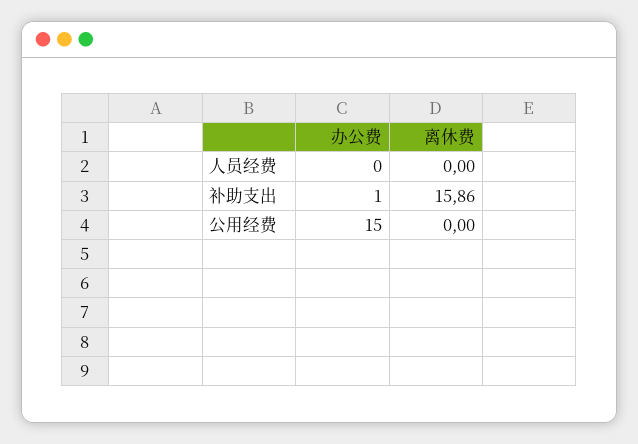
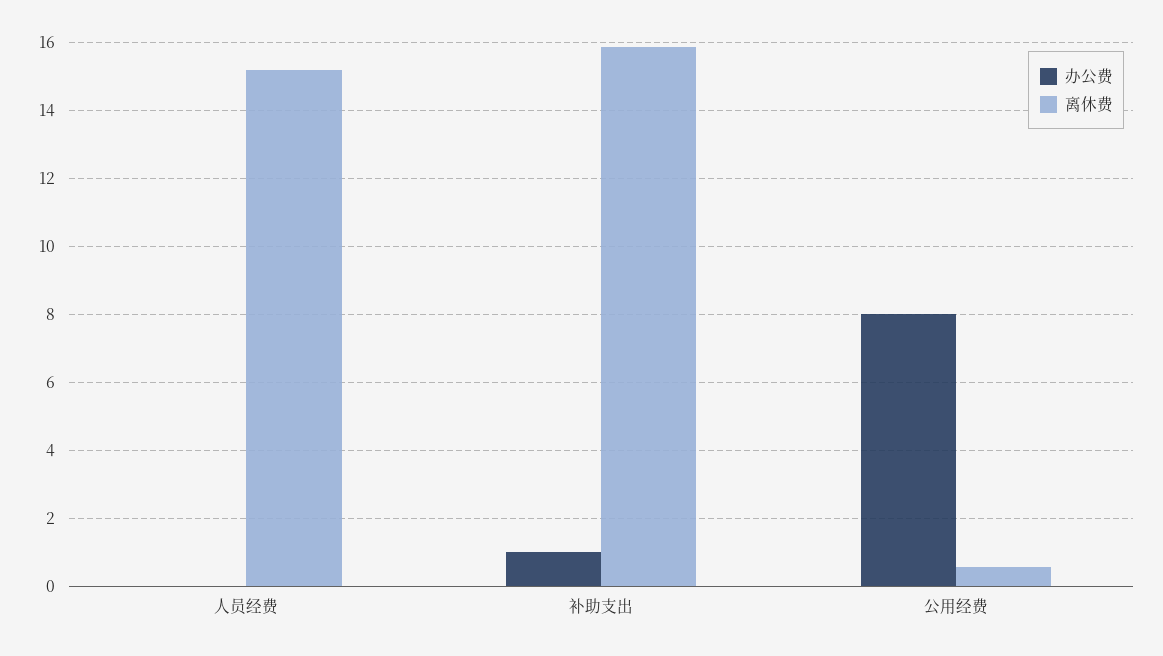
  {
    "办公费": {
      "人员经费": 0,
      "补助支出": 1,
-     "公用经费": 15
+     "公用经费": 8
    },
    "离休费": {
-     "人员经费": 0,
+     "人员经费": 15.2,
      "补助支出": 15.86,
-     "公用经费": 0
+     "公用经费": 0.6
    }
  }

